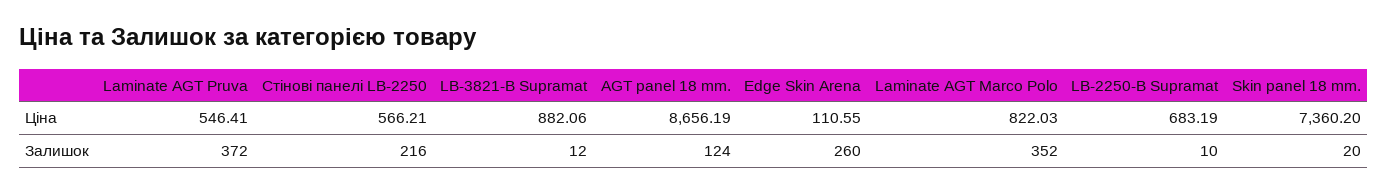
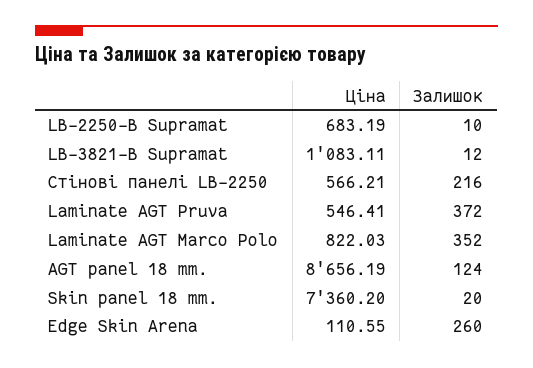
  {
    "Laminate AGT Pruva": {
      "Ціна": 546.41,
      "Залишок": 372
    },
    "Стінові панелі LB-2250": {
      "Ціна": 566.21,
      "Залишок": 216
    },
    "LB-3821-В Supramat": {
-     "Ціна": 882.06,
+     "Ціна": 1083.11,
      "Залишок": 12
    },
    "AGT panel 18 mm.": {
      "Ціна": 8656.19,
      "Залишок": 124
    },
    "Edge Skin Arena": {
      "Ціна": 110.55,
      "Залишок": 260
    },
    "Laminate AGT Marco Polo": {
      "Ціна": 822.03,
      "Залишок": 352
    },
    "LB-2250-В Supramat": {
      "Ціна": 683.19,
      "Залишок": 10
    },
    "Skin panel 18 mm.": {
      "Ціна": 7360.2,
      "Залишок": 20
    }
  }

